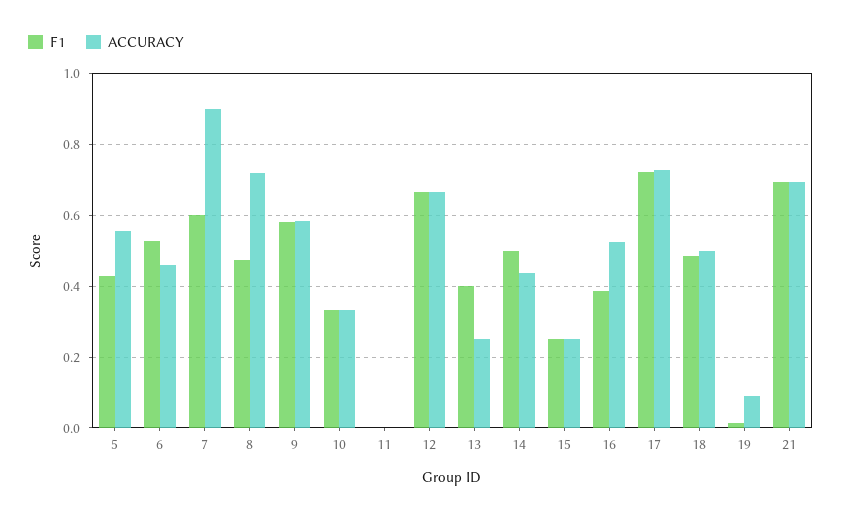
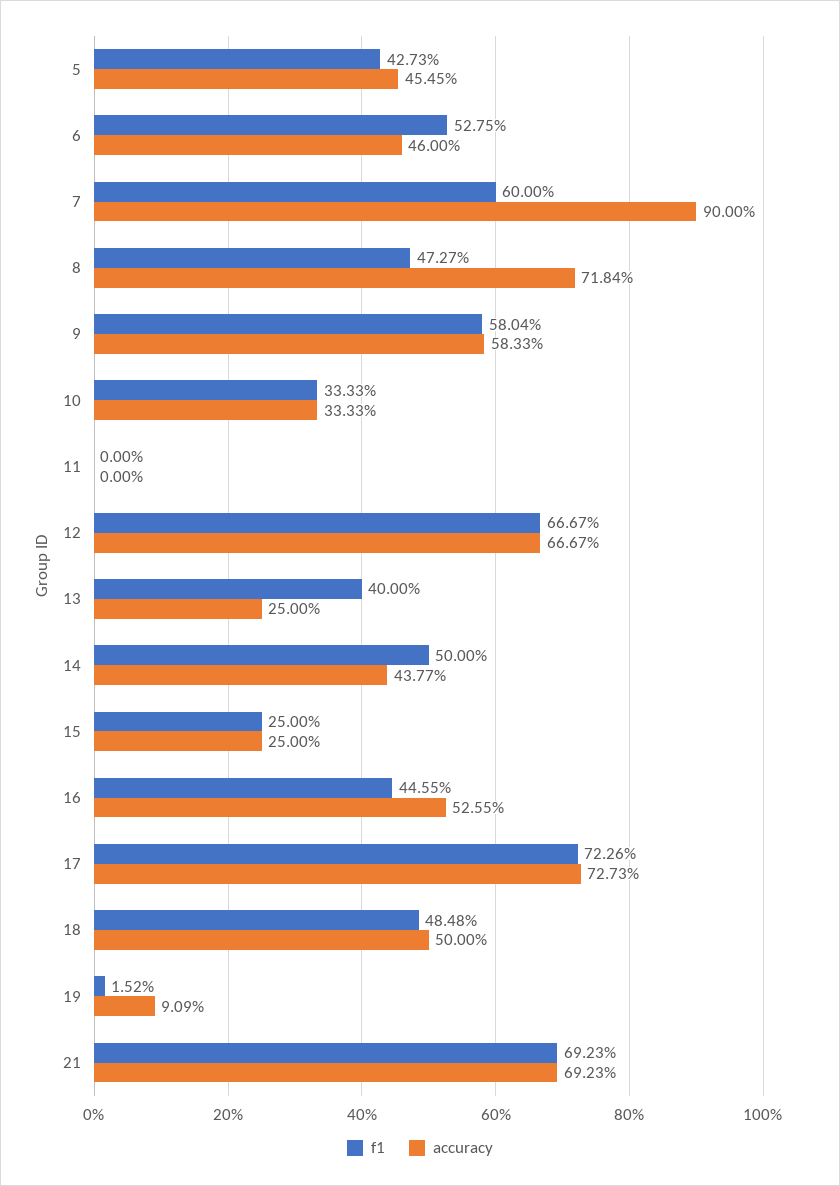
  {
    "F1": {
      "5": 0.4273,
      "6": 0.5275,
      "7": 0.6,
      "8": 0.4727,
      "9": 0.5804,
      "10": 0.3333,
      "11": 0,
      "12": 0.6667,
      "13": 0.4,
      "14": 0.5,
      "15": 0.25,
-     "16": 0.38,
+     "16": 0.4455,
      "17": 0.7226,
      "18": 0.4848,
      "19": 0.0152,
      "21": 0.6923
    },
    "ACCURACY": {
-     "5": 0.56,
+     "5": 0.4545,
      "6": 0.46,
      "7": 0.9,
      "8": 0.7184,
      "9": 0.5833,
      "10": 0.3333,
      "11": 0,
      "12": 0.6667,
      "13": 0.25,
      "14": 0.4377,
      "15": 0.25,
      "16": 0.5255,
      "17": 0.7273,
      "18": 0.5,
      "19": 0.0909,
      "21": 0.6923
    }
  }

